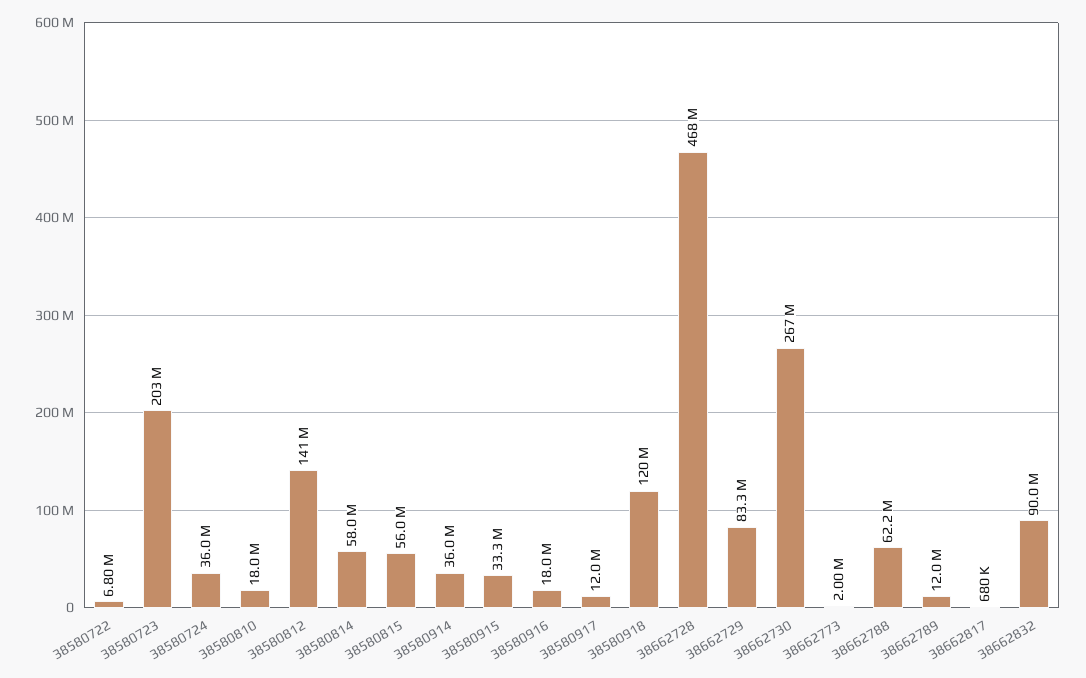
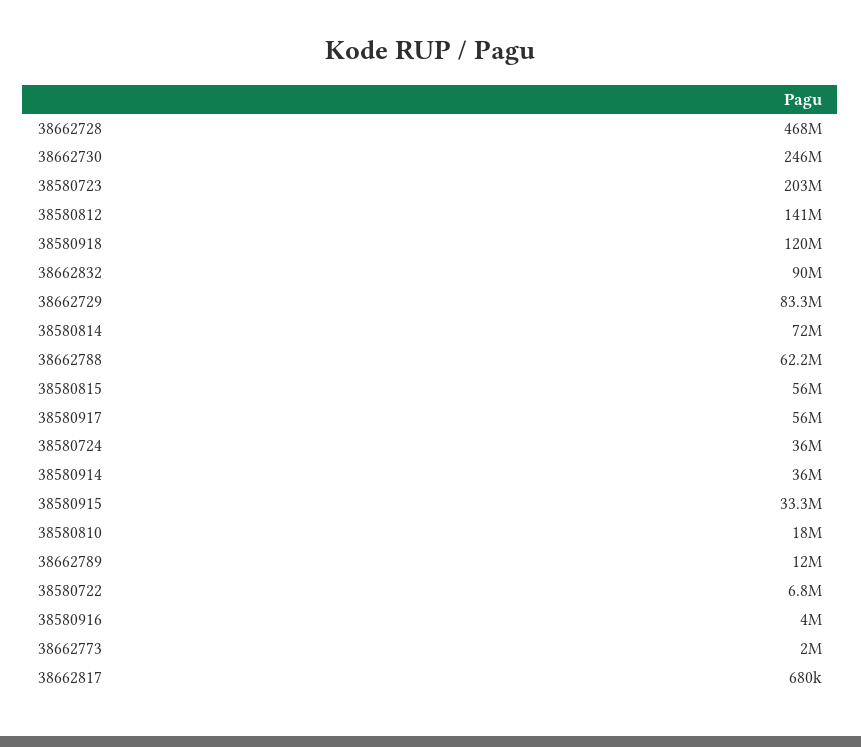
  {
    "38580722": 6800000,
    "38580723": 203000000,
    "38580724": 36000000,
    "38580810": 18000000,
    "38580812": 141000000,
-   "38580814": 58000000,
+   "38580814": 72000000,
    "38580815": 56000000,
    "38580914": 36000000,
    "38580915": 33300000,
-   "38580916": 18000000,
+   "38580916": 4000000,
-   "38580917": 12000000,
+   "38580917": 56000000,
    "38580918": 120000000,
    "38662728": 468000000,
    "38662729": 83300000,
-   "38662730": 267000000,
+   "38662730": 246000000,
    "38662773": 2000000,
    "38662788": 62200000,
    "38662789": 12000000,
    "38662817": 680000,
    "38662832": 90000000
  }

